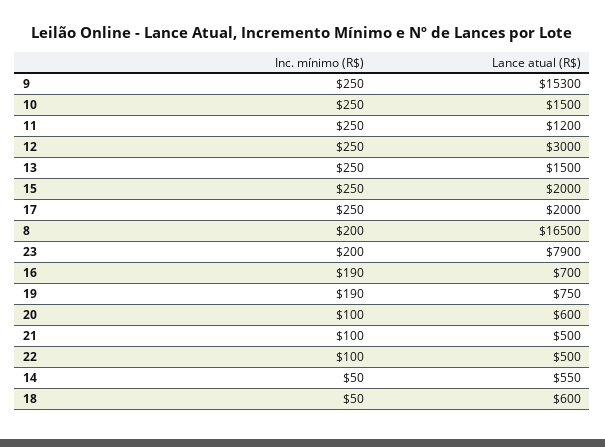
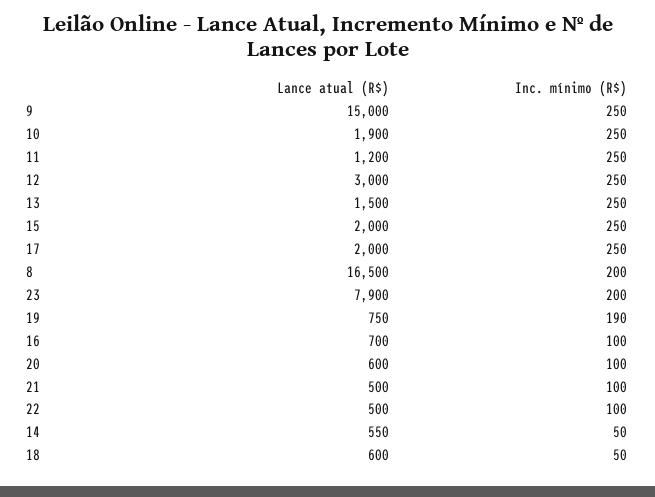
  {
    "Inc. mínimo (R$)": {
      "9": 250,
      "10": 250,
      "11": 250,
      "12": 250,
      "13": 250,
      "15": 250,
      "17": 250,
      "8": 200,
      "23": 200,
-     "16": 190,
+     "16": 100,
      "19": 190,
      "20": 100,
      "21": 100,
      "22": 100,
      "14": 50,
      "18": 50
    },
    "Lance atual (R$)": {
-     "9": 15300,
+     "9": 15000,
-     "10": 1500,
+     "10": 1900,
      "11": 1200,
      "12": 3000,
      "13": 1500,
      "15": 2000,
      "17": 2000,
      "8": 16500,
      "23": 7900,
      "16": 700,
      "19": 750,
      "20": 600,
      "21": 500,
      "22": 500,
      "14": 550,
      "18": 600
    }
  }

